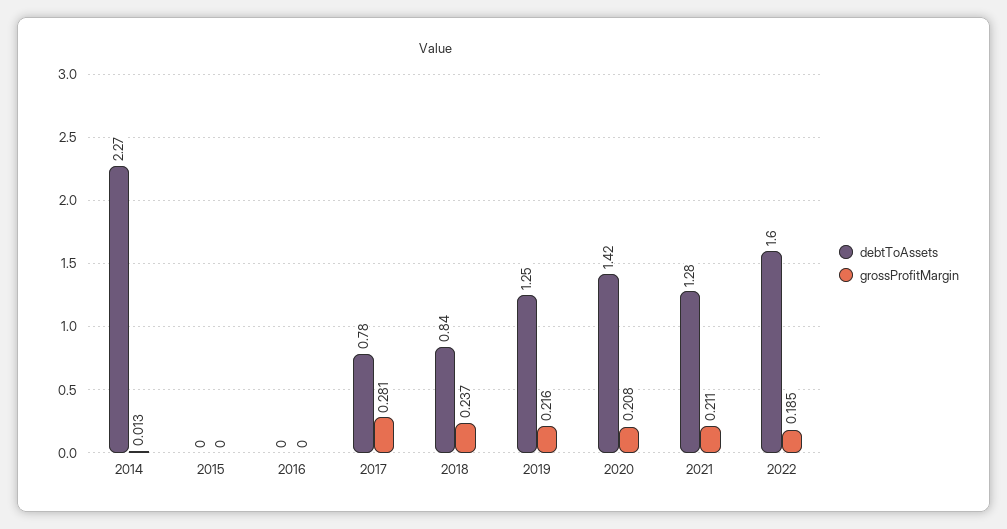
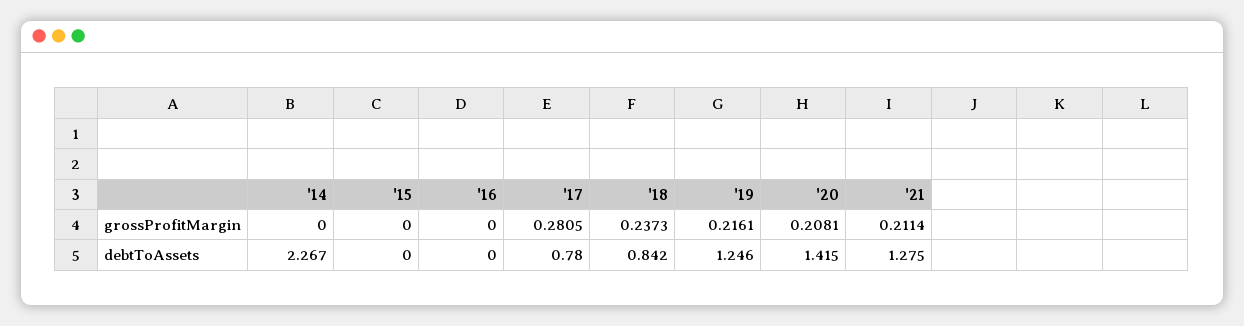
  {
    "debtToAssets": {
      "2014": 2.267,
      "2015": 0,
      "2016": 0,
      "2017": 0.78,
      "2018": 0.842,
      "2019": 1.246,
      "2020": 1.415,
-     "2021": 1.275,
+     "2021": 1.275
-     "2022": 1.6
    },
    "grossProfitMargin": {
-     "2014": 0.013,
+     "2014": 0,
      "2015": 0,
      "2016": 0,
      "2017": 0.2805,
      "2018": 0.2373,
      "2019": 0.2161,
      "2020": 0.2081,
-     "2021": 0.2114,
+     "2021": 0.2114
-     "2022": 0.185
    }
  }

